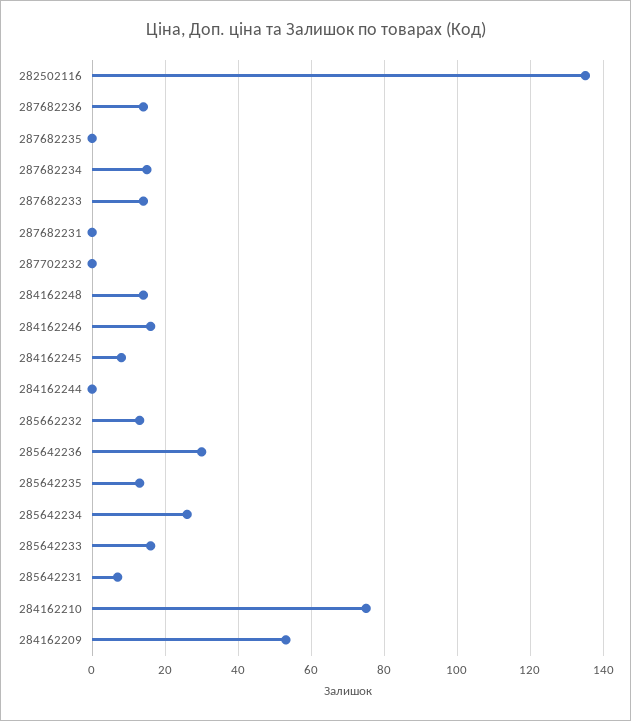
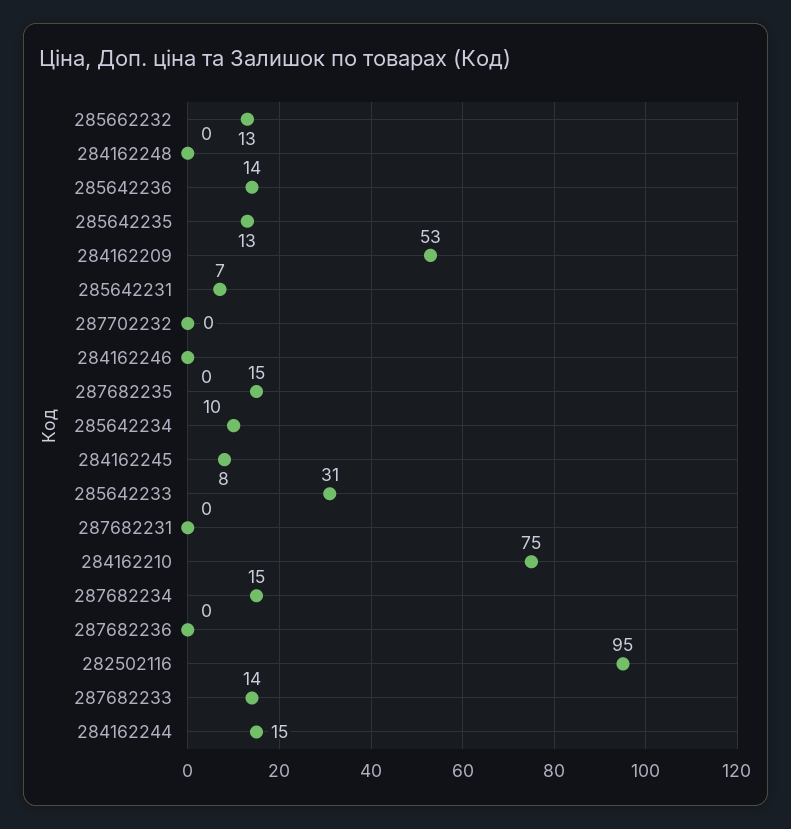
  {
-   "282502116": 135,
+   "282502116": 95,
-   "287682236": 15,
+   "287682236": 0,
-   "287682235": 0,
+   "287682235": 15,
    "287682234": 15,
    "287682233": 14,
    "287682231": 0,
    "287702232": 0,
-   "284162248": 15,
+   "284162248": 0,
-   "284162246": 15,
+   "284162246": 0,
    "284162245": 8,
-   "284162244": 0,
+   "284162244": 15,
    "285662232": 13,
-   "285642236": 30,
+   "285642236": 14,
    "285642235": 13,
-   "285642234": 25,
+   "285642234": 10,
-   "285642233": 15,
+   "285642233": 31,
    "285642231": 7,
    "284162210": 75,
    "284162209": 53
  }

